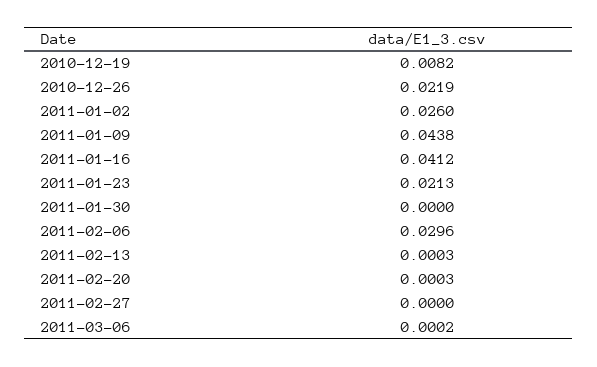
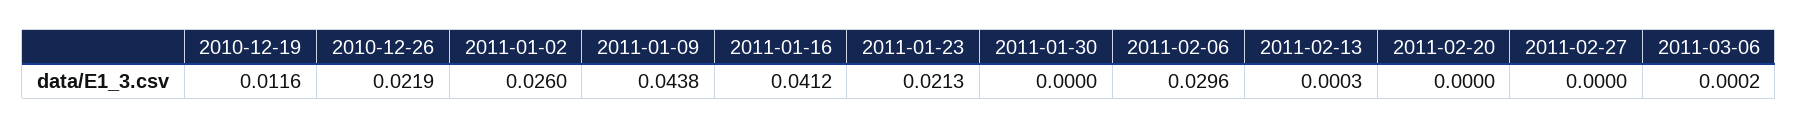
  {
-   "2010-12-19": 0.0082,
+   "2010-12-19": 0.0116,
    "2010-12-26": 0.0219,
    "2011-01-02": 0.026,
    "2011-01-09": 0.0438,
    "2011-01-16": 0.0412,
    "2011-01-23": 0.0213,
    "2011-01-30": 0,
    "2011-02-06": 0.0296,
    "2011-02-13": 0.0003,
-   "2011-02-20": 0.0003,
+   "2011-02-20": 0,
    "2011-02-27": 0,
    "2011-03-06": 0.0002
  }

